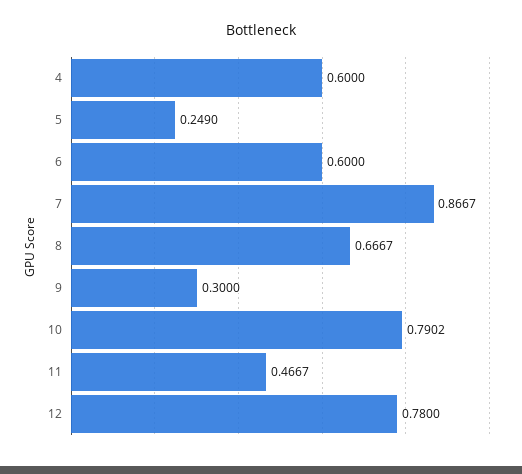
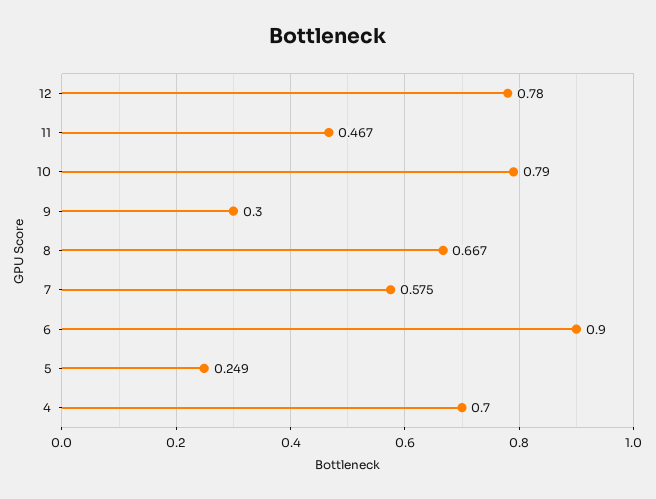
  {
-   "4": 0.6,
+   "4": 0.7,
    "5": 0.249,
-   "6": 0.6,
+   "6": 0.9,
-   "7": 0.8667,
+   "7": 0.575,
    "8": 0.6667,
    "9": 0.3,
    "10": 0.7902,
    "11": 0.4667,
    "12": 0.78
  }

